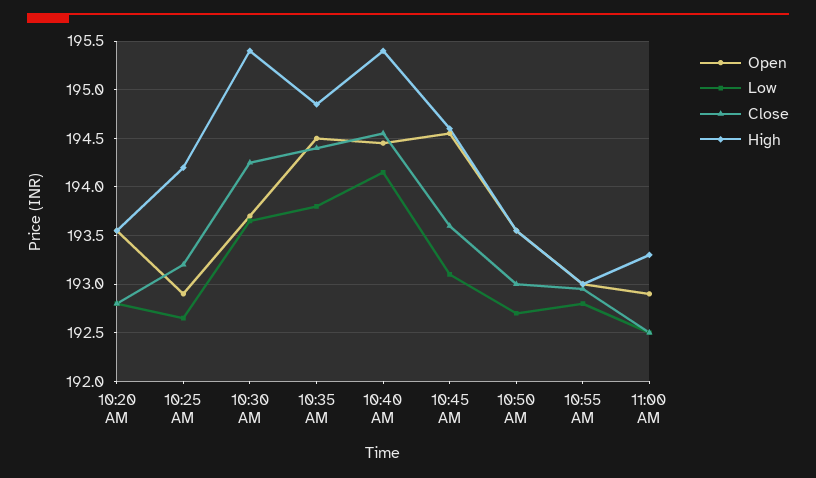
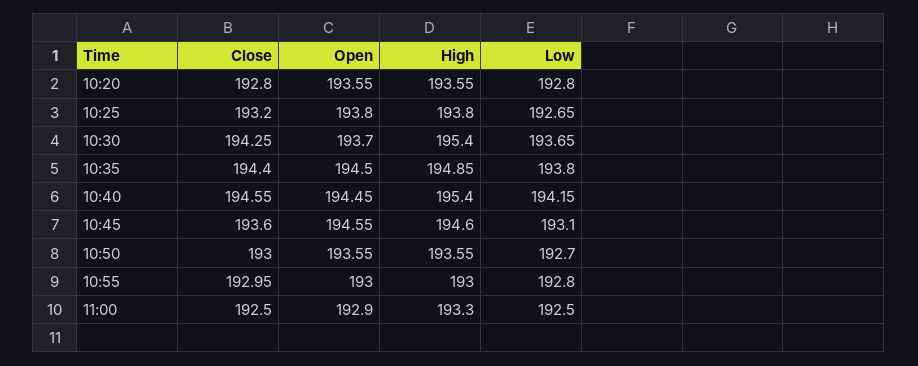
  {
    "Open": {
      "10:20 AM": 193.55,
-     "10:25 AM": 192.9,
+     "10:25 AM": 193.8,
      "10:30 AM": 193.7,
      "10:35 AM": 194.5,
      "10:40 AM": 194.45,
      "10:45 AM": 194.55,
      "10:50 AM": 193.55,
      "10:55 AM": 193,
      "11:00 AM": 192.9
    },
    "Low": {
      "10:20 AM": 192.8,
      "10:25 AM": 192.65,
      "10:30 AM": 193.65,
      "10:35 AM": 193.8,
      "10:40 AM": 194.15,
      "10:45 AM": 193.1,
      "10:50 AM": 192.7,
      "10:55 AM": 192.8,
      "11:00 AM": 192.5
    },
    "Close": {
      "10:20 AM": 192.8,
      "10:25 AM": 193.2,
      "10:30 AM": 194.25,
      "10:35 AM": 194.4,
      "10:40 AM": 194.55,
      "10:45 AM": 193.6,
      "10:50 AM": 193,
      "10:55 AM": 192.95,
      "11:00 AM": 192.5
    },
    "High": {
      "10:20 AM": 193.55,
-     "10:25 AM": 194.2,
+     "10:25 AM": 193.8,
      "10:30 AM": 195.4,
      "10:35 AM": 194.85,
      "10:40 AM": 195.4,
      "10:45 AM": 194.6,
      "10:50 AM": 193.55,
      "10:55 AM": 193,
      "11:00 AM": 193.3
    }
  }

